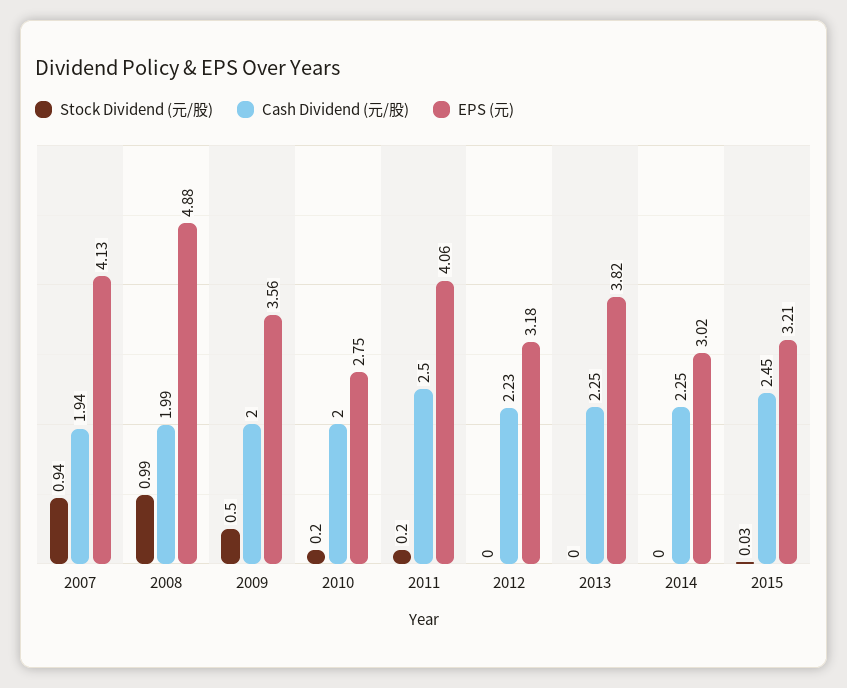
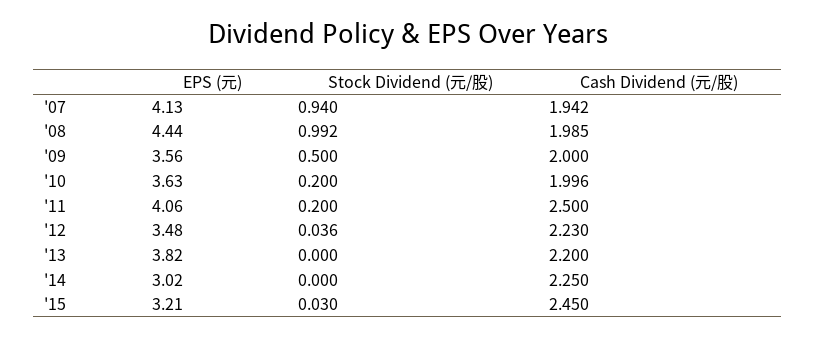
  {
    "Stock Dividend (元/股)": {
      "2007": 0.94,
      "2008": 0.992,
      "2009": 0.5,
      "2010": 0.2,
      "2011": 0.2,
-     "2012": 0,
+     "2012": 0.036,
      "2013": 0,
      "2014": 0,
      "2015": 0.03
    },
    "Cash Dividend (元/股)": {
      "2007": 1.942,
      "2008": 1.985,
      "2009": 2,
      "2010": 1.996,
      "2011": 2.5,
      "2012": 2.23,
-     "2013": 2.25,
+     "2013": 2.2,
      "2014": 2.25,
      "2015": 2.45
    },
    "EPS (元)": {
      "2007": 4.13,
-     "2008": 4.88,
+     "2008": 4.44,
      "2009": 3.56,
-     "2010": 2.75,
+     "2010": 3.63,
      "2011": 4.06,
-     "2012": 3.18,
+     "2012": 3.48,
      "2013": 3.82,
      "2014": 3.02,
      "2015": 3.21
    }
  }

